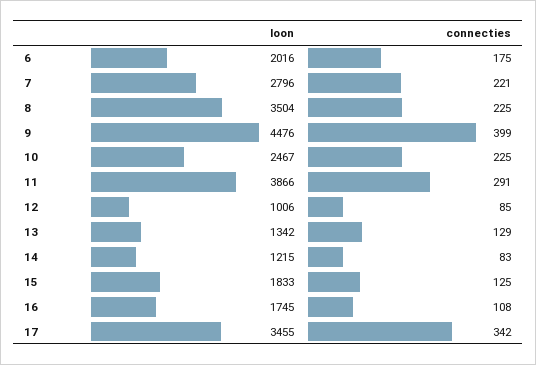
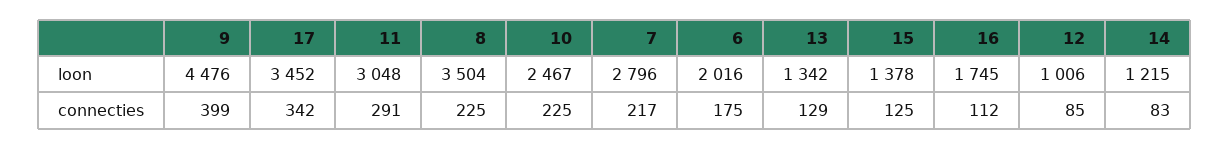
  {
    "loon": {
      "6": 2016,
      "7": 2796,
      "8": 3504,
      "9": 4476,
      "10": 2467,
-     "11": 3866,
+     "11": 3048,
      "12": 1006,
      "13": 1342,
      "14": 1215,
-     "15": 1833,
+     "15": 1378,
      "16": 1745,
-     "17": 3455
+     "17": 3452
    },
    "connecties": {
      "6": 175,
-     "7": 221,
+     "7": 217,
      "8": 225,
      "9": 399,
      "10": 225,
      "11": 291,
      "12": 85,
      "13": 129,
      "14": 83,
      "15": 125,
-     "16": 108,
+     "16": 112,
      "17": 342
    }
  }

